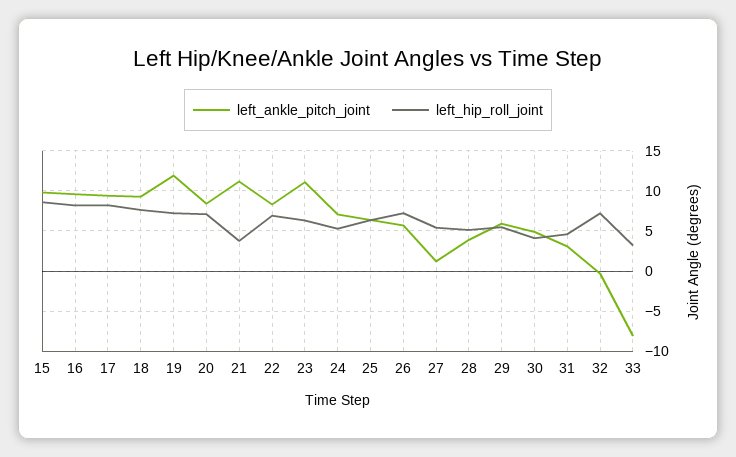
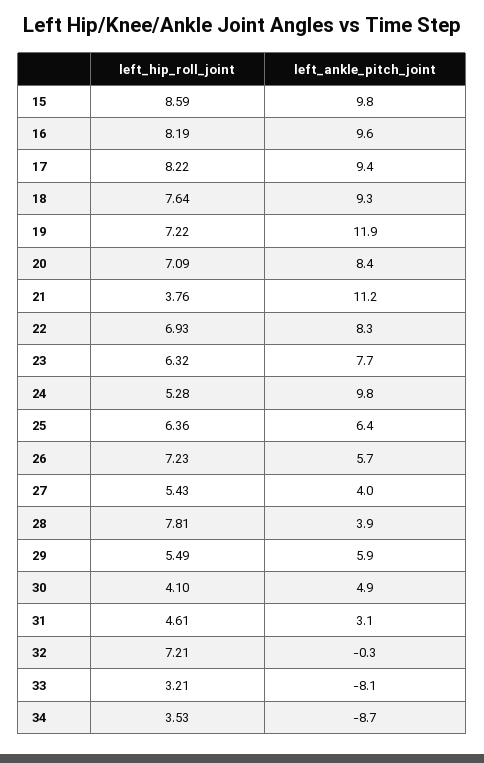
  {
    "left_ankle_pitch_joint": {
      "15": 9.8,
      "16": 9.6,
      "17": 9.4,
      "18": 9.3,
      "19": 11.9,
      "20": 8.4,
      "21": 11.2,
      "22": 8.3,
-     "23": 11,
+     "23": 7.7,
-     "24": 7,
+     "24": 9.8,
      "25": 6.4,
      "26": 5.7,
-     "27": 1,
+     "27": 4,
      "28": 3.9,
      "29": 5.9,
      "30": 4.9,
      "31": 3.1,
      "32": -0.3,
-     "33": -8.1
+     "33": -8.1,
+     "34": -8.7
    },
    "left_hip_roll_joint": {
      "15": 8.59,
      "16": 8.19,
      "17": 8.22,
      "18": 7.64,
      "19": 7.22,
      "20": 7.09,
      "21": 3.76,
      "22": 6.93,
      "23": 6.32,
      "24": 5.28,
      "25": 6.36,
      "26": 7.23,
      "27": 5.43,
-     "28": 5,
+     "28": 7.81,
      "29": 5.49,
      "30": 4.1,
      "31": 4.61,
      "32": 7.21,
-     "33": 3.21
+     "33": 3.21,
+     "34": 3.53
    }
  }

